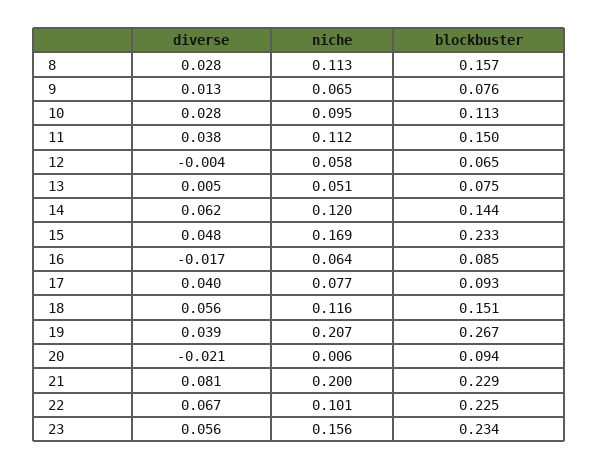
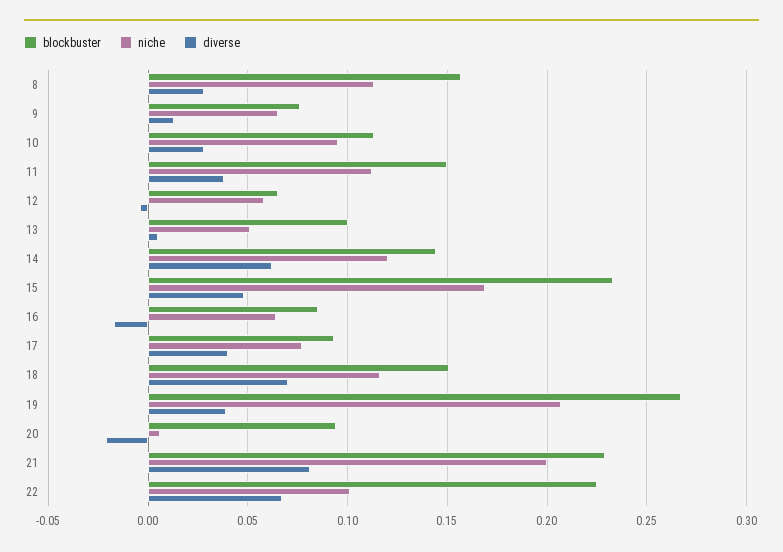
  {
    "diverse": {
      "8": 0.028,
      "9": 0.013,
      "10": 0.028,
      "11": 0.038,
      "12": -0.004,
      "13": 0.005,
      "14": 0.062,
      "15": 0.048,
      "16": -0.017,
      "17": 0.04,
-     "18": 0.056,
+     "18": 0.07,
      "19": 0.039,
      "20": -0.021,
      "21": 0.081,
-     "22": 0.067,
+     "22": 0.067
-     "23": 0.056
    },
    "niche": {
      "8": 0.113,
      "9": 0.065,
      "10": 0.095,
      "11": 0.112,
      "12": 0.058,
      "13": 0.051,
      "14": 0.12,
      "15": 0.169,
      "16": 0.064,
      "17": 0.077,
      "18": 0.116,
      "19": 0.207,
      "20": 0.006,
      "21": 0.2,
-     "22": 0.101,
+     "22": 0.101
-     "23": 0.156
    },
    "blockbuster": {
      "8": 0.157,
      "9": 0.076,
      "10": 0.113,
      "11": 0.15,
      "12": 0.065,
-     "13": 0.075,
+     "13": 0.1,
      "14": 0.144,
      "15": 0.233,
      "16": 0.085,
      "17": 0.093,
      "18": 0.151,
      "19": 0.267,
      "20": 0.094,
      "21": 0.229,
-     "22": 0.225,
+     "22": 0.225
-     "23": 0.234
    }
  }

